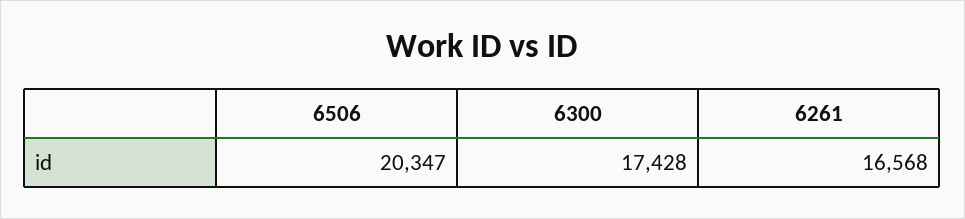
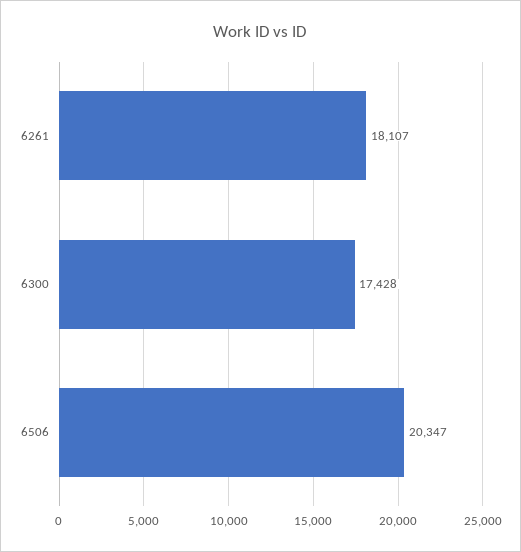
  {
    "6506": 20347,
    "6300": 17428,
-   "6261": 16568
+   "6261": 18107
  }

